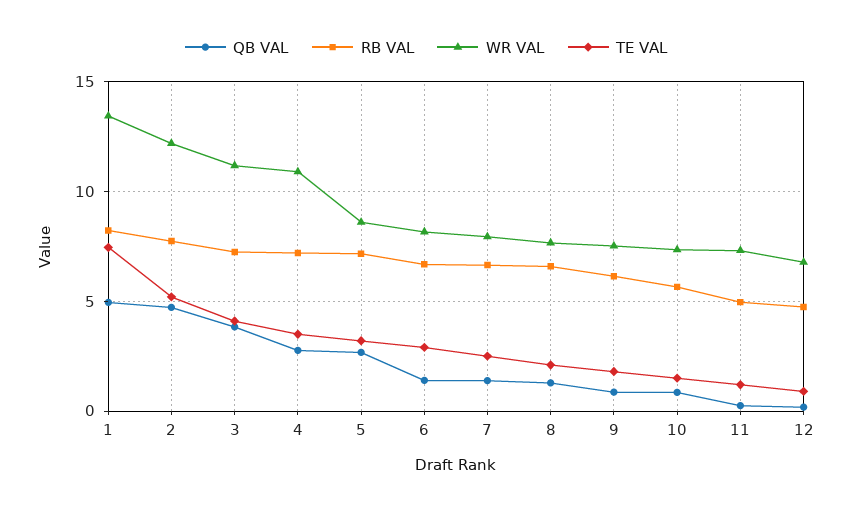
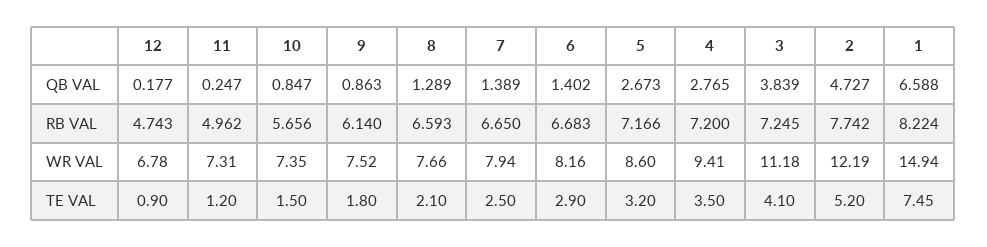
  {
    "QB VAL": {
-     "1": 5,
+     "1": 6.588,
      "2": 4.727,
      "3": 3.839,
      "4": 2.765,
      "5": 2.673,
      "6": 1.402,
      "7": 1.389,
      "8": 1.289,
      "9": 0.863,
      "10": 0.847,
      "11": 0.247,
      "12": 0.177
    },
    "RB VAL": {
      "1": 8.224,
      "2": 7.742,
      "3": 7.245,
      "4": 7.2,
      "5": 7.166,
      "6": 6.683,
      "7": 6.65,
      "8": 6.593,
      "9": 6.14,
      "10": 5.656,
      "11": 4.962,
      "12": 4.743
    },
    "WR VAL": {
-     "1": 13.5,
+     "1": 14.94,
      "2": 12.19,
      "3": 11.18,
-     "4": 11,
+     "4": 9.41,
      "5": 8.6,
      "6": 8.16,
      "7": 7.94,
      "8": 7.66,
      "9": 7.52,
      "10": 7.35,
      "11": 7.31,
      "12": 6.78
    },
    "TE VAL": {
      "1": 7.45,
      "2": 5.2,
      "3": 4.1,
      "4": 3.5,
      "5": 3.2,
      "6": 2.9,
      "7": 2.5,
      "8": 2.1,
      "9": 1.8,
      "10": 1.5,
      "11": 1.2,
      "12": 0.9
    }
  }

